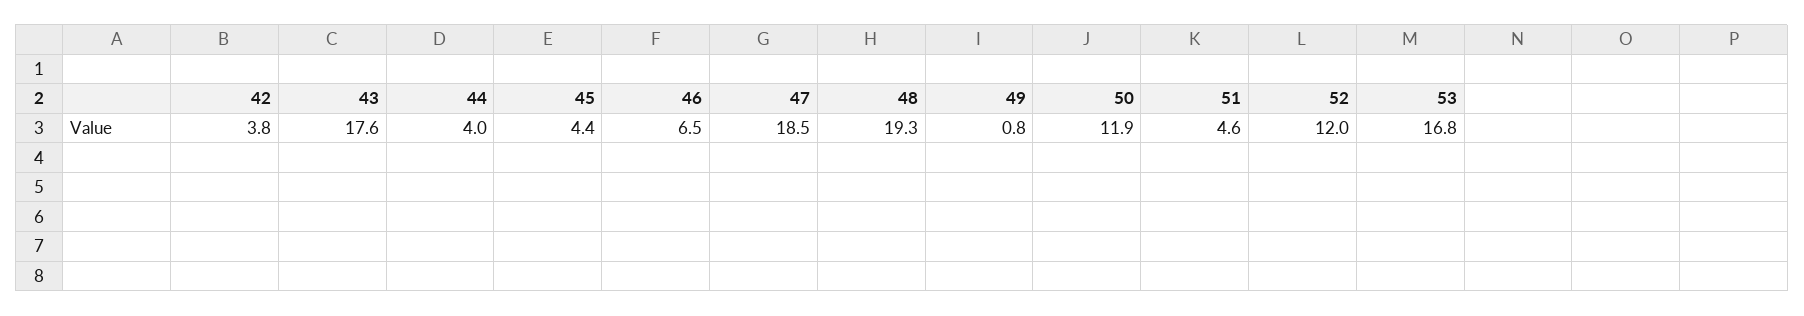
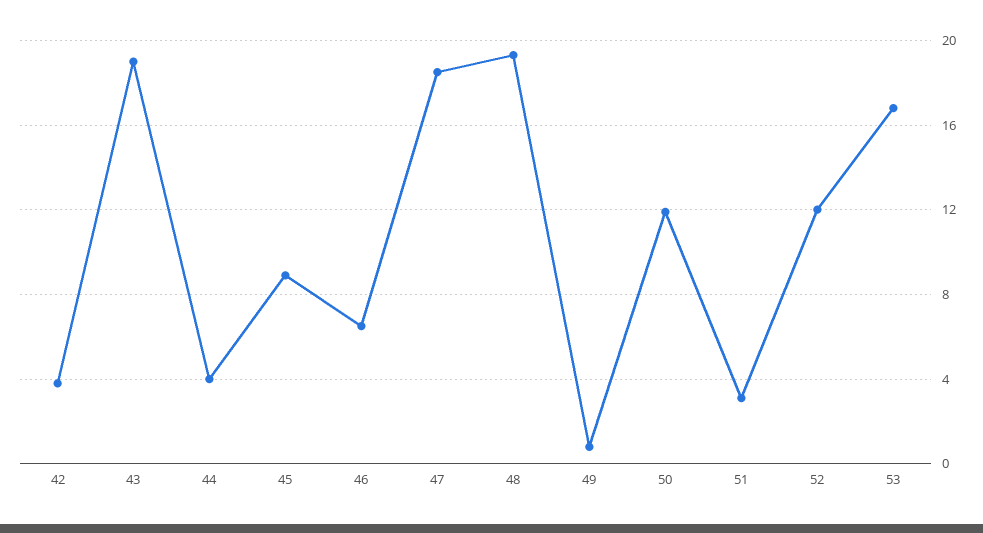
  {
    "42": 3.8,
-   "43": 17.6,
+   "43": 19,
    "44": 4,
-   "45": 4.4,
+   "45": 9,
    "46": 6.5,
    "47": 18.5,
    "48": 19.3,
    "49": 0.8,
    "50": 11.9,
-   "51": 4.6,
+   "51": 3,
    "52": 12,
    "53": 16.8
  }

